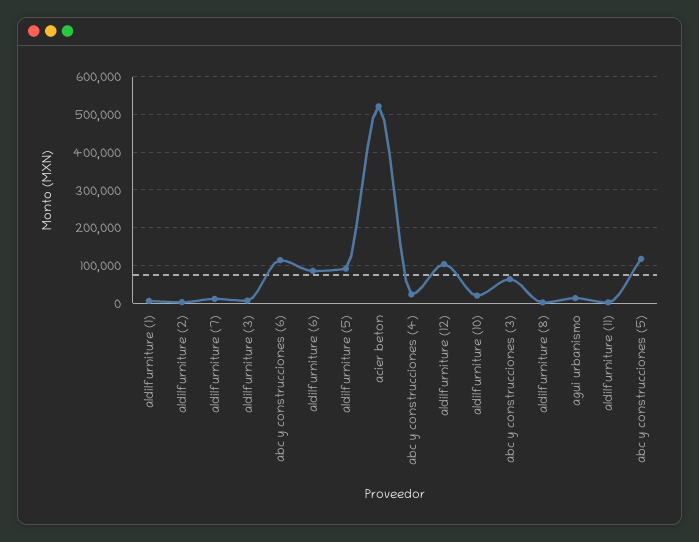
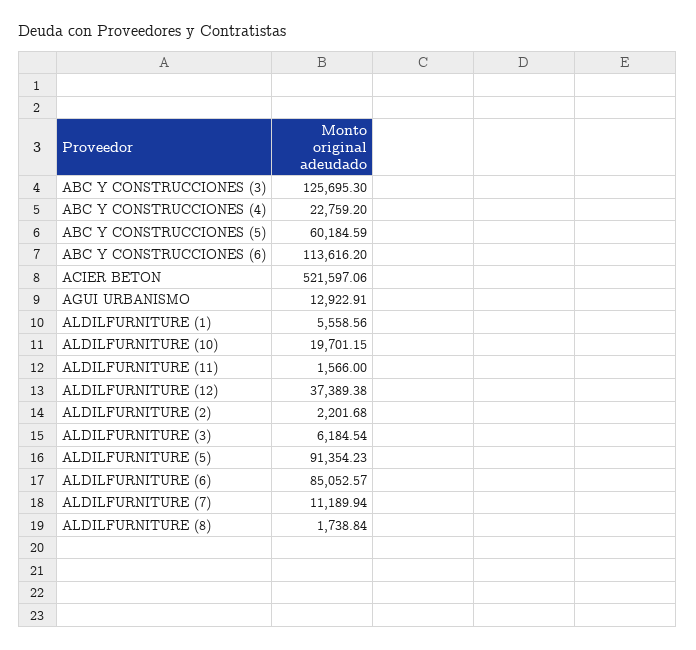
  {
    "aldilfurniture (1)": 5558.56,
    "aldilfurniture (2)": 2201.68,
    "aldilfurniture (7)": 11189.94,
    "aldilfurniture (3)": 6184.54,
    "abc y construcciones (6)": 113616.2,
    "aldilfurniture (6)": 85052.57,
    "aldilfurniture (5)": 91354.23,
    "acier beton": 521597.06,
    "abc y construcciones (4)": 22759.2,
-   "aldilfurniture (12)": 100000,
+   "aldilfurniture (12)": 37389.38,
    "aldilfurniture (10)": 19701.15,
-   "abc y construcciones (3)": 60000,
+   "abc y construcciones (3)": 125695.3,
    "aldilfurniture (8)": 1738.84,
    "agui urbanismo": 12922.91,
    "aldilfurniture (11)": 1566,
-   "abc y construcciones (5)": 120000
+   "abc y construcciones (5)": 60184.59
  }

